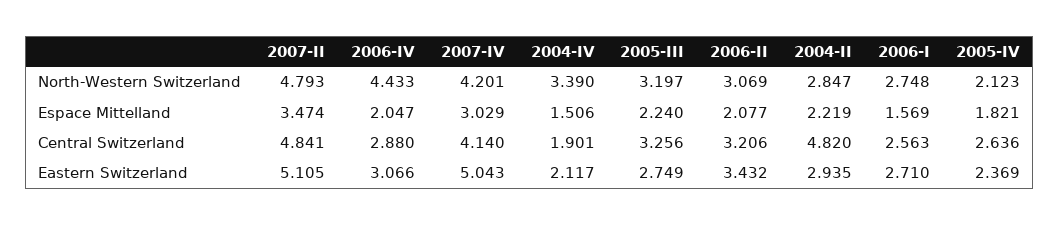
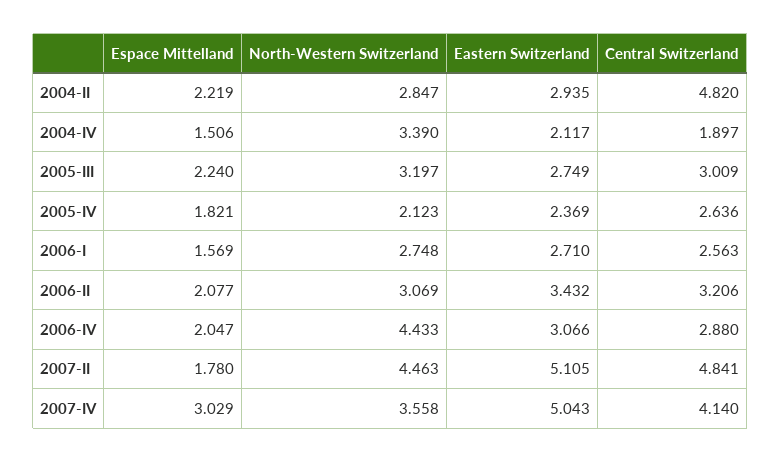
  {
    "2007-II": {
-     "North-Western Switzerland": 4.793,
+     "North-Western Switzerland": 4.463,
-     "Espace Mittelland": 3.474,
+     "Espace Mittelland": 1.78,
      "Central Switzerland": 4.841,
      "Eastern Switzerland": 5.105
    },
    "2006-IV": {
      "North-Western Switzerland": 4.433,
      "Espace Mittelland": 2.047,
      "Central Switzerland": 2.88,
      "Eastern Switzerland": 3.066
    },
    "2007-IV": {
-     "North-Western Switzerland": 4.201,
+     "North-Western Switzerland": 3.558,
      "Espace Mittelland": 3.029,
      "Central Switzerland": 4.14,
      "Eastern Switzerland": 5.043
    },
    "2004-IV": {
      "North-Western Switzerland": 3.39,
      "Espace Mittelland": 1.506,
-     "Central Switzerland": 1.901,
+     "Central Switzerland": 1.897,
      "Eastern Switzerland": 2.117
    },
    "2005-III": {
      "North-Western Switzerland": 3.197,
      "Espace Mittelland": 2.24,
-     "Central Switzerland": 3.256,
+     "Central Switzerland": 3.009,
      "Eastern Switzerland": 2.749
    },
    "2006-II": {
      "North-Western Switzerland": 3.069,
      "Espace Mittelland": 2.077,
      "Central Switzerland": 3.206,
      "Eastern Switzerland": 3.432
    },
    "2004-II": {
      "North-Western Switzerland": 2.847,
      "Espace Mittelland": 2.219,
      "Central Switzerland": 4.82,
      "Eastern Switzerland": 2.935
    },
    "2006-I": {
      "North-Western Switzerland": 2.748,
      "Espace Mittelland": 1.569,
      "Central Switzerland": 2.563,
      "Eastern Switzerland": 2.71
    },
    "2005-IV": {
      "North-Western Switzerland": 2.123,
      "Espace Mittelland": 1.821,
      "Central Switzerland": 2.636,
      "Eastern Switzerland": 2.369
    }
  }

